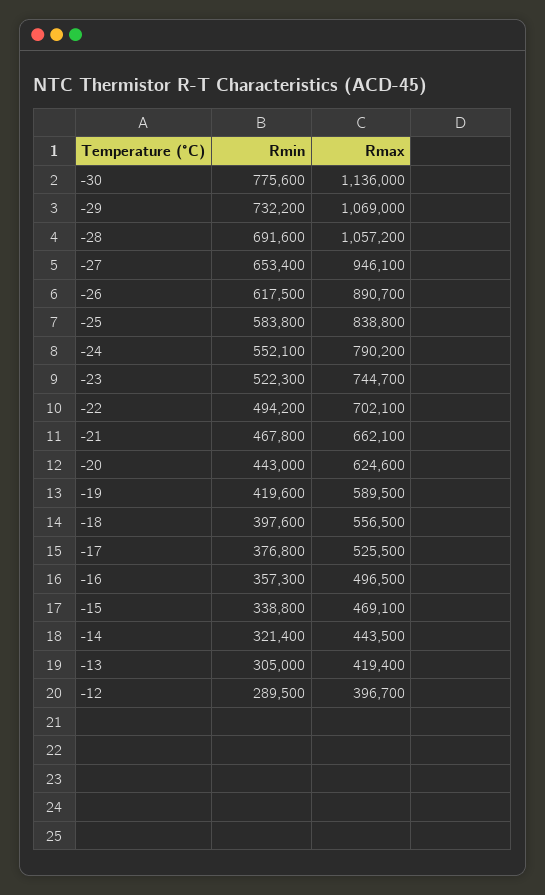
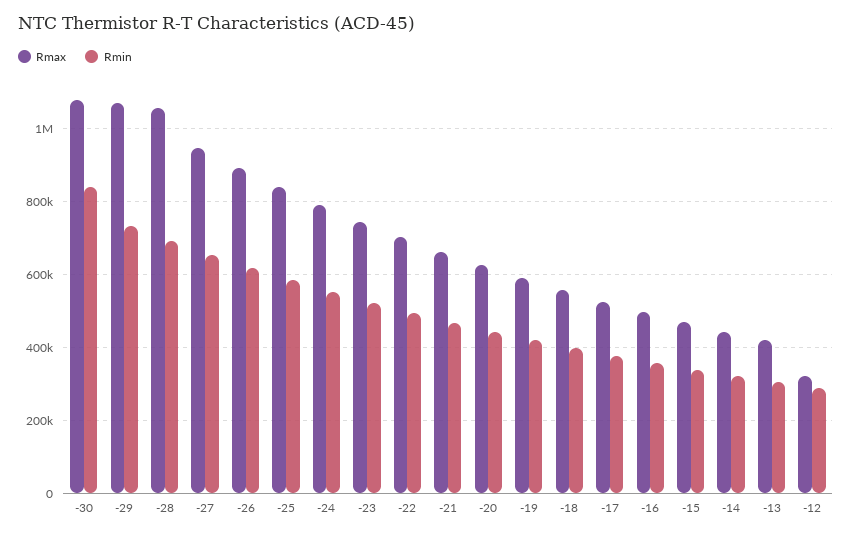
  {
    "Rmin": {
-     "-30": 775600,
+     "-30": 840000,
      "-29": 732200,
      "-28": 691600,
      "-27": 653400,
      "-26": 617500,
      "-25": 583800,
      "-24": 552100,
      "-23": 522300,
      "-22": 494200,
      "-21": 467800,
      "-20": 443000,
      "-19": 419600,
      "-18": 397600,
      "-17": 376800,
      "-16": 357300,
      "-15": 338800,
      "-14": 321400,
      "-13": 305000,
      "-12": 289500
    },
    "Rmax": {
-     "-30": 1136000,
+     "-30": 1080000,
      "-29": 1069000,
      "-28": 1057200,
      "-27": 946100,
      "-26": 890700,
      "-25": 838800,
      "-24": 790200,
      "-23": 744700,
      "-22": 702100,
      "-21": 662100,
      "-20": 624600,
      "-19": 589500,
      "-18": 556500,
      "-17": 525500,
      "-16": 496500,
      "-15": 469100,
      "-14": 443500,
      "-13": 419400,
-     "-12": 396700
+     "-12": 320000
    }
  }

